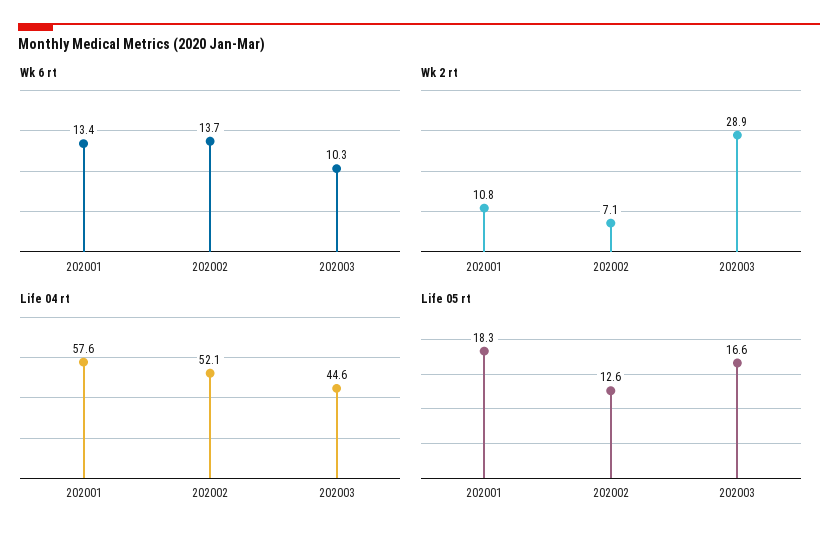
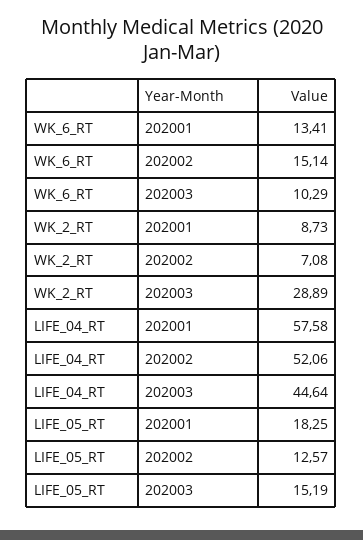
  {
    "Wk 6 rt": {
      "202001": 13.41,
-     "202002": 13.7,
+     "202002": 15.14,
      "202003": 10.29
    },
    "Wk 2 rt": {
-     "202001": 10.8,
+     "202001": 8.73,
      "202002": 7.08,
      "202003": 28.89
    },
    "Life 04 rt": {
      "202001": 57.58,
      "202002": 52.06,
      "202003": 44.64
    },
    "Life 05 rt": {
      "202001": 18.25,
      "202002": 12.57,
-     "202003": 16.6
+     "202003": 15.19
    }
  }

